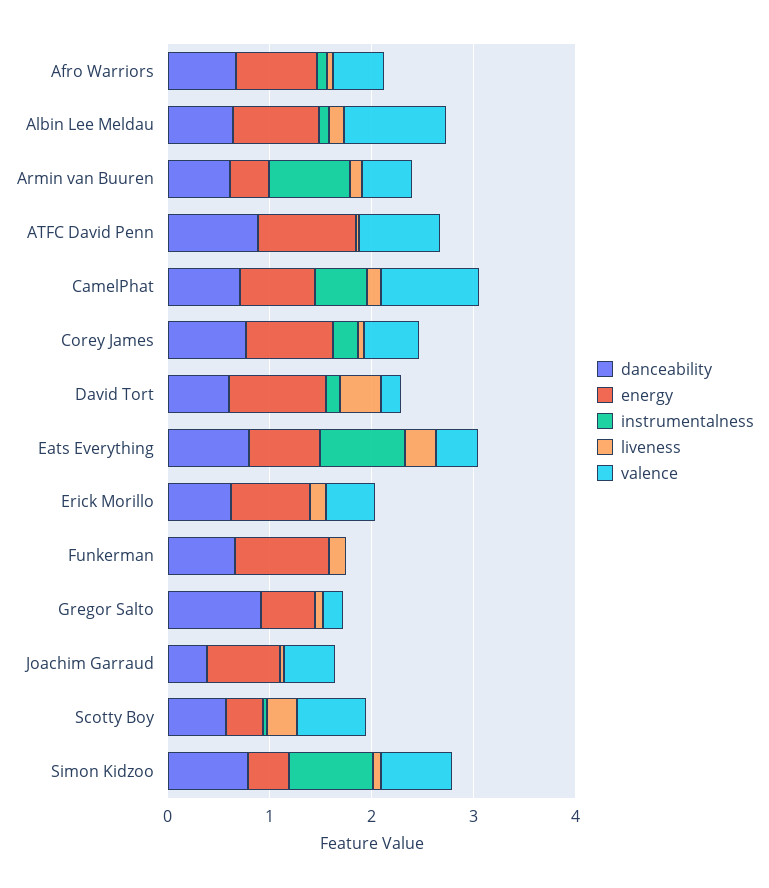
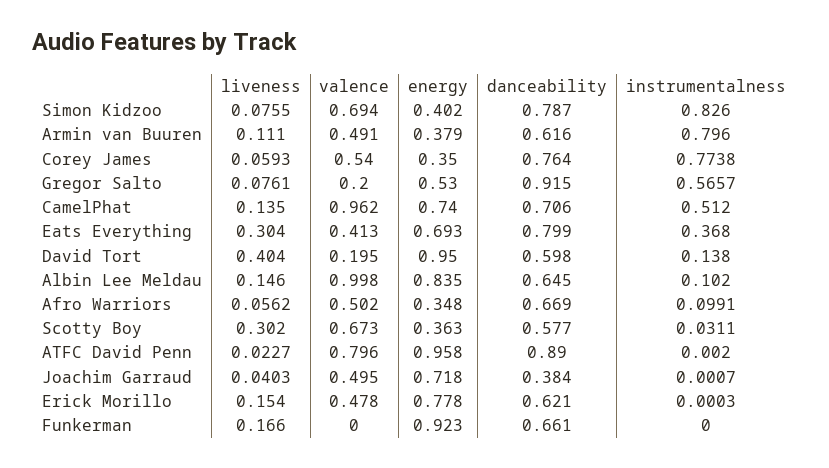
  {
    "danceability": {
      "Afro Warriors": 0.669,
      "Albin Lee Meldau": 0.645,
      "Armin van Buuren": 0.616,
      "ATFC David Penn": 0.89,
      "CamelPhat": 0.706,
      "Corey James": 0.764,
      "David Tort": 0.598,
      "Eats Everything": 0.799,
      "Erick Morillo": 0.621,
      "Funkerman": 0.661,
      "Gregor Salto": 0.915,
      "Joachim Garraud": 0.384,
      "Scotty Boy": 0.577,
      "Simon Kidzoo": 0.787
    },
    "energy": {
-     "Afro Warriors": 0.8,
+     "Afro Warriors": 0.348,
      "Albin Lee Meldau": 0.835,
      "Armin van Buuren": 0.379,
      "ATFC David Penn": 0.958,
      "CamelPhat": 0.74,
-     "Corey James": 0.8,
+     "Corey James": 0.35,
      "David Tort": 0.95,
      "Eats Everything": 0.693,
      "Erick Morillo": 0.778,
      "Funkerman": 0.923,
      "Gregor Salto": 0.53,
      "Joachim Garraud": 0.718,
      "Scotty Boy": 0.363,
      "Simon Kidzoo": 0.402
    },
    "instrumentalness": {
      "Afro Warriors": 0.0991,
      "Albin Lee Meldau": 0.102,
      "Armin van Buuren": 0.796,
      "ATFC David Penn": 0.002,
      "CamelPhat": 0.512,
-     "Corey James": 0.2,
+     "Corey James": 0.7738,
      "David Tort": 0.138,
-     "Eats Everything": 0.8,
+     "Eats Everything": 0.368,
      "Erick Morillo": 0.0003,
      "Funkerman": 0,
-     "Gregor Salto": 0,
+     "Gregor Salto": 0.5657,
      "Joachim Garraud": 0.0007,
      "Scotty Boy": 0.0311,
      "Simon Kidzoo": 0.826
    },
    "liveness": {
      "Afro Warriors": 0.0562,
      "Albin Lee Meldau": 0.146,
      "Armin van Buuren": 0.111,
      "ATFC David Penn": 0.0227,
      "CamelPhat": 0.135,
      "Corey James": 0.0593,
      "David Tort": 0.404,
      "Eats Everything": 0.304,
      "Erick Morillo": 0.154,
      "Funkerman": 0.166,
      "Gregor Salto": 0.0761,
      "Joachim Garraud": 0.0403,
      "Scotty Boy": 0.302,
      "Simon Kidzoo": 0.0755
    },
    "valence": {
      "Afro Warriors": 0.502,
      "Albin Lee Meldau": 0.998,
      "Armin van Buuren": 0.491,
      "ATFC David Penn": 0.796,
      "CamelPhat": 0.962,
      "Corey James": 0.54,
      "David Tort": 0.195,
      "Eats Everything": 0.413,
      "Erick Morillo": 0.478,
      "Funkerman": 0,
      "Gregor Salto": 0.2,
      "Joachim Garraud": 0.495,
      "Scotty Boy": 0.673,
      "Simon Kidzoo": 0.694
    }
  }

